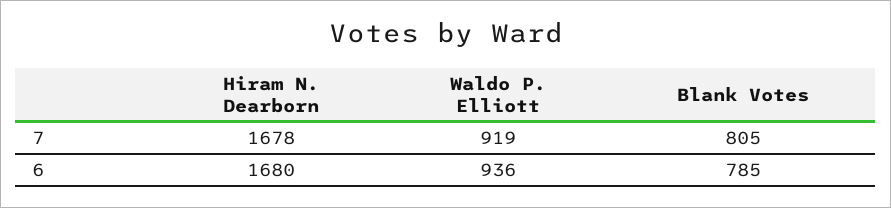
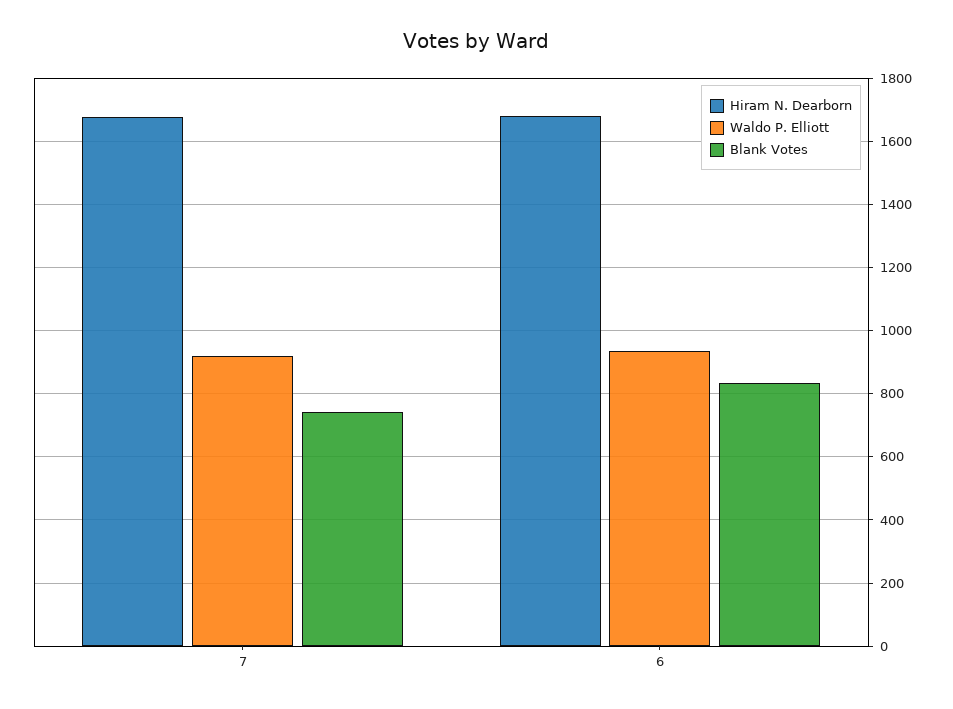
  {
    "Hiram N. Dearborn": {
      "7": 1678,
      "6": 1680
    },
    "Waldo P. Elliott": {
      "7": 919,
      "6": 936
    },
    "Blank Votes": {
-     "7": 805,
+     "7": 740,
-     "6": 785
+     "6": 840
    }
  }

